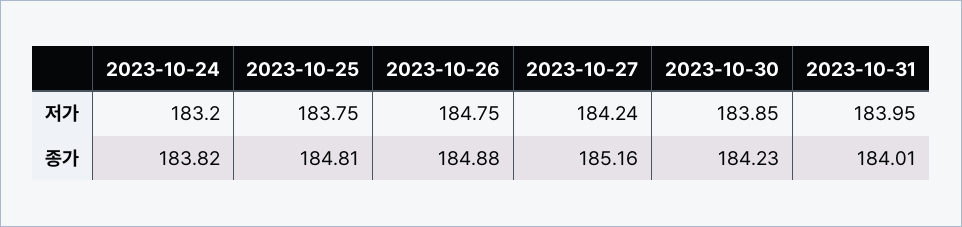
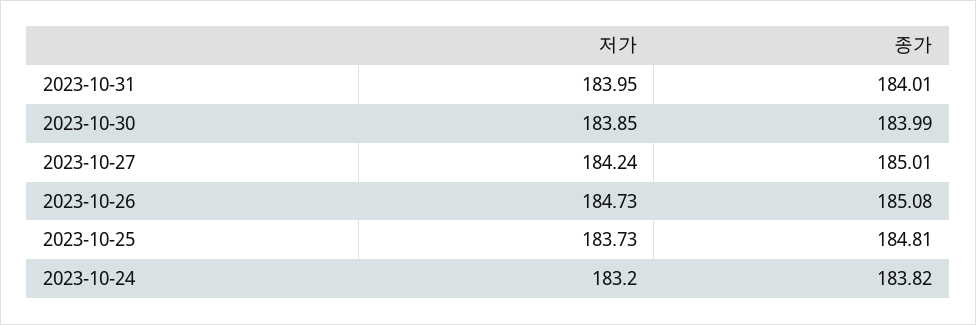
  {
    "2023-10-24": {
      "저가": 183.2,
      "종가": 183.82
    },
    "2023-10-25": {
-     "저가": 183.75,
+     "저가": 183.73,
      "종가": 184.81
    },
    "2023-10-26": {
-     "저가": 184.75,
+     "저가": 184.73,
-     "종가": 184.88
+     "종가": 185.08
    },
    "2023-10-27": {
      "저가": 184.24,
-     "종가": 185.16
+     "종가": 185.01
    },
    "2023-10-30": {
      "저가": 183.85,
-     "종가": 184.23
+     "종가": 183.99
    },
    "2023-10-31": {
      "저가": 183.95,
      "종가": 184.01
    }
  }

